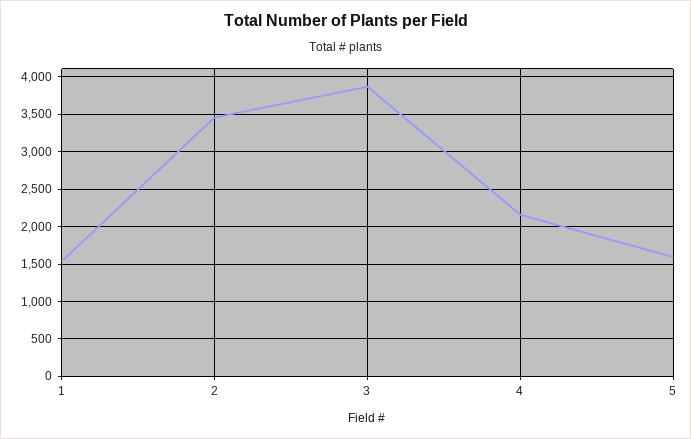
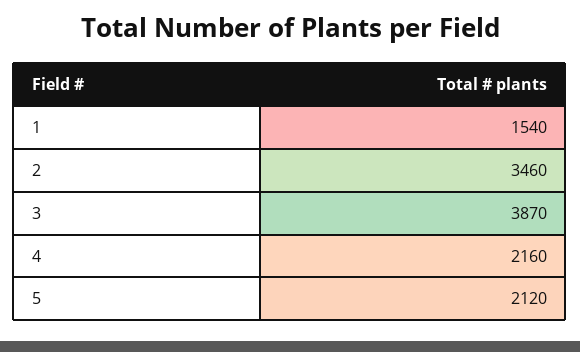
  {
    "1": 1540,
    "2": 3460,
    "3": 3870,
    "4": 2160,
-   "5": 1600
+   "5": 2120
  }

